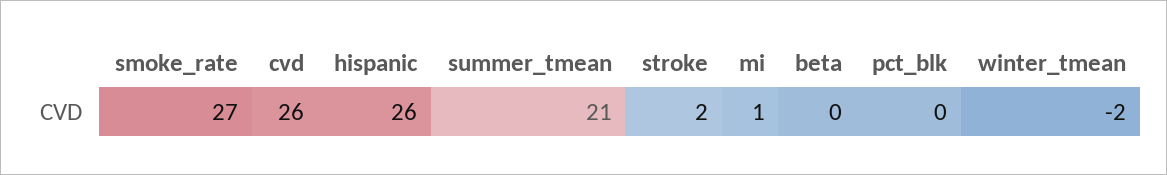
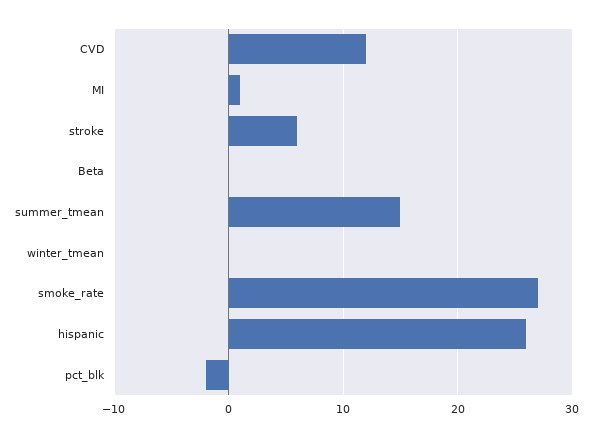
  {
    "smoke_rate": 27,
-   "cvd": 26,
+   "cvd": 12,
    "hispanic": 26,
-   "summer_tmean": 21,
+   "summer_tmean": 15,
-   "stroke": 2,
+   "stroke": 6,
    "mi": 1,
    "beta": 0,
-   "pct_blk": 0,
+   "pct_blk": -2,
-   "winter_tmean": -2
+   "winter_tmean": 0
  }

